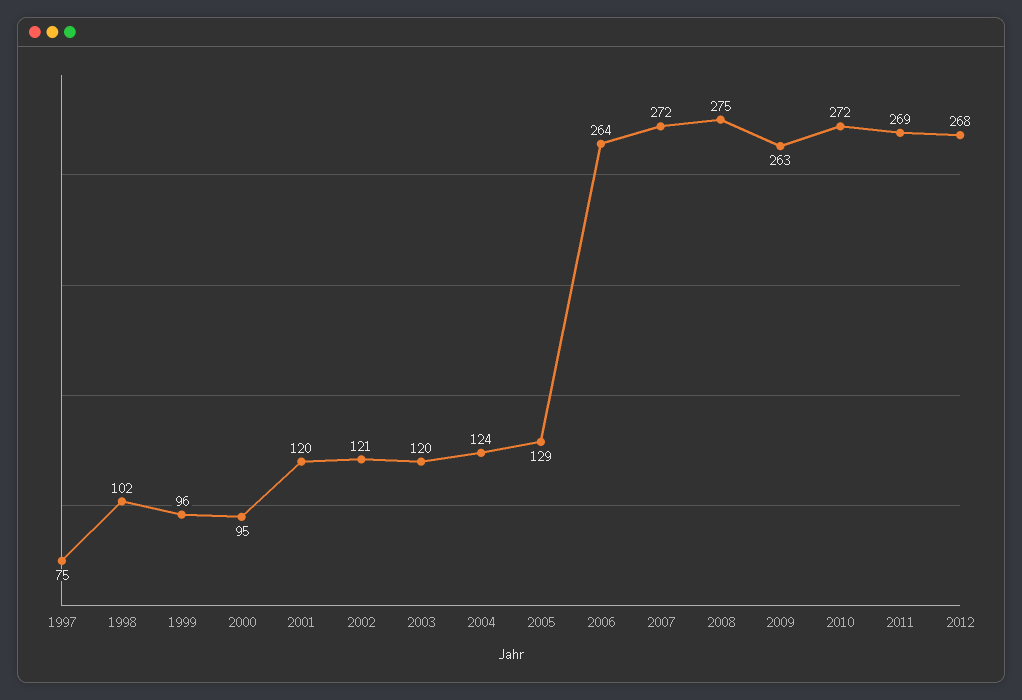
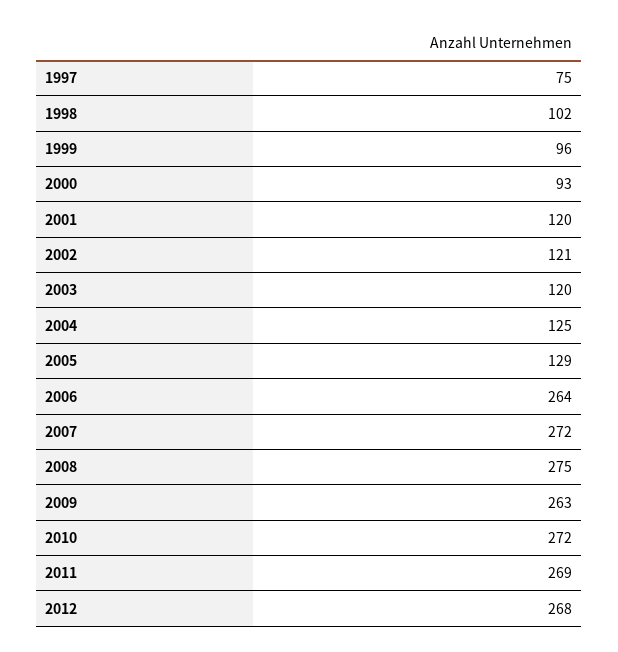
  {
    "1997": 75,
    "1998": 102,
    "1999": 96,
-   "2000": 95,
+   "2000": 93,
    "2001": 120,
    "2002": 121,
    "2003": 120,
-   "2004": 124,
+   "2004": 125,
    "2005": 129,
    "2006": 264,
    "2007": 272,
    "2008": 275,
    "2009": 263,
    "2010": 272,
    "2011": 269,
    "2012": 268
  }

